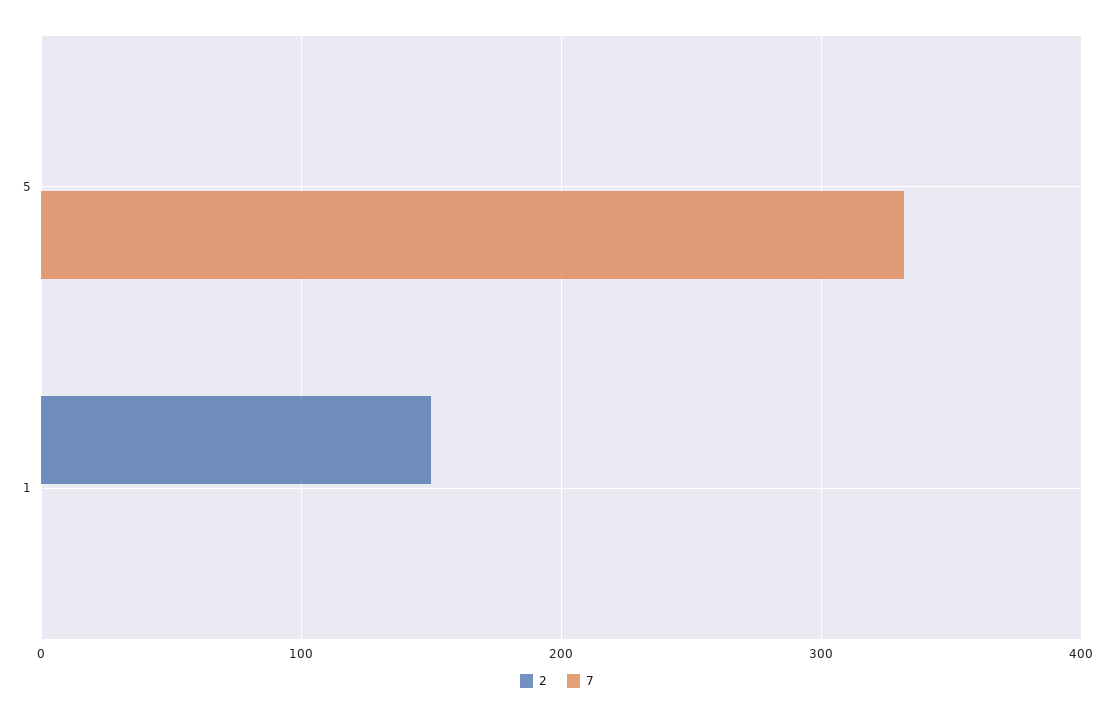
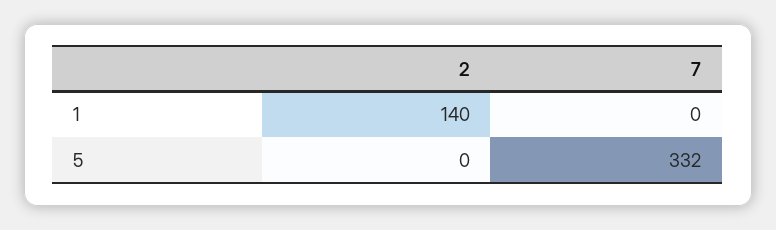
  {
    "2": {
      "5": 0,
-     "1": 150
+     "1": 140
    },
    "7": {
      "5": 332,
      "1": 0
    }
  }

